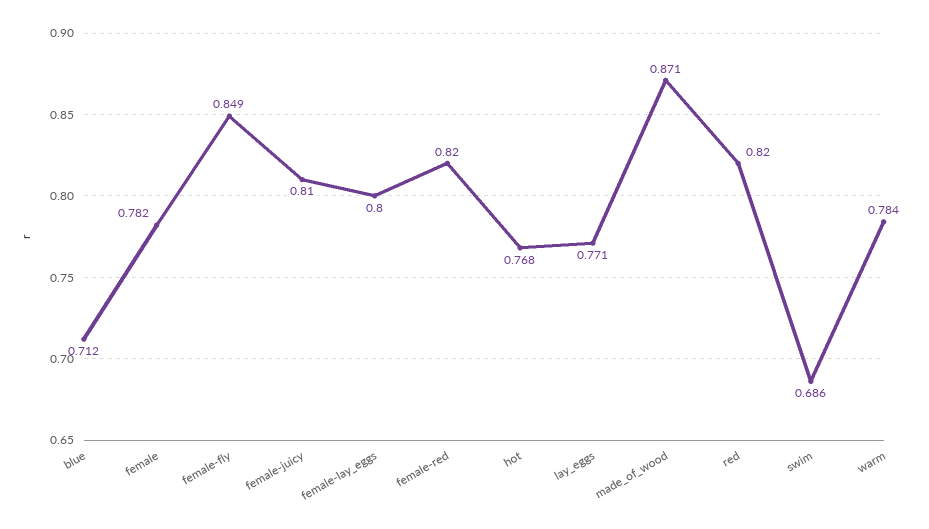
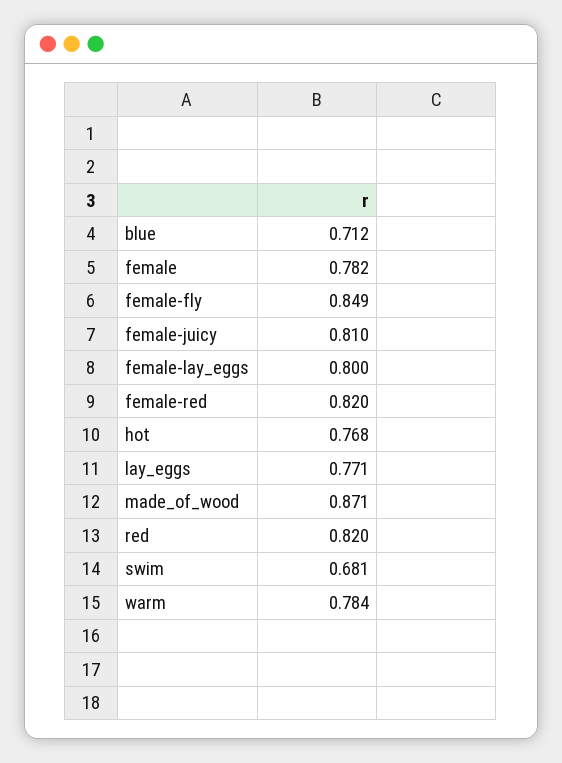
  {
    "blue": 0.712,
    "female": 0.782,
    "female-fly": 0.849,
    "female-juicy": 0.81,
    "female-lay_eggs": 0.8,
    "female-red": 0.82,
    "hot": 0.768,
    "lay_eggs": 0.771,
    "made_of_wood": 0.871,
    "red": 0.82,
-   "swim": 0.686,
+   "swim": 0.681,
    "warm": 0.784
  }

